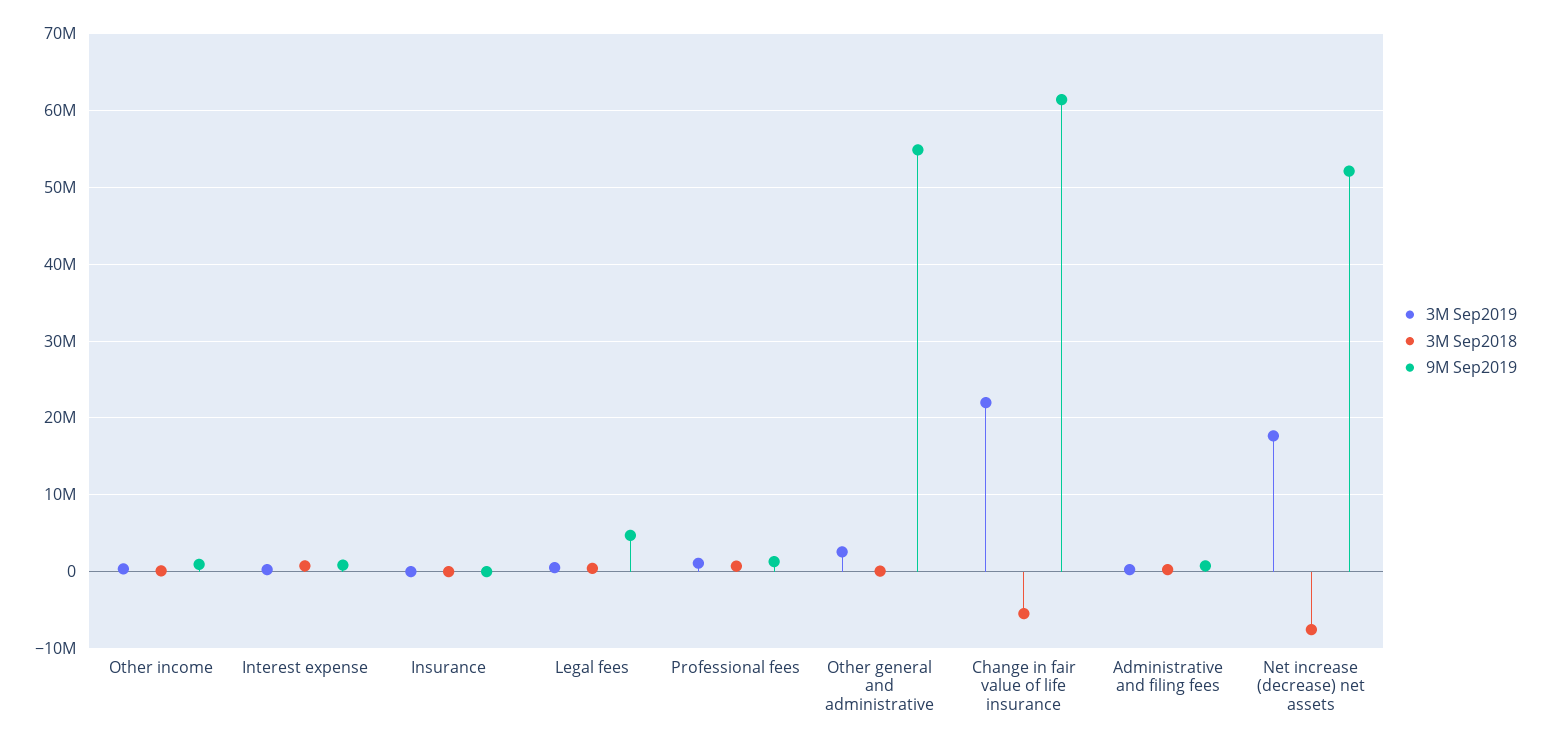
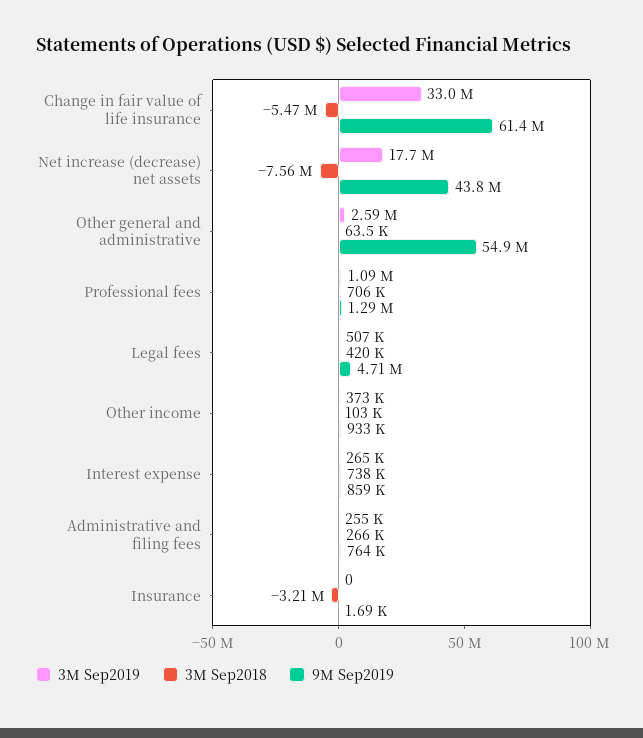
  {
    "3M Sep2019": {
      "Other income": 373000,
      "Interest expense": 265000,
      "Insurance": 0,
      "Legal fees": 507000,
      "Professional fees": 1090000,
      "Other general and administrative": 2590000,
-     "Change in fair value of life insurance": 22000000,
+     "Change in fair value of life insurance": 33000000,
      "Administrative and filing fees": 255000,
      "Net increase (decrease) net assets": 17700000
    },
    "3M Sep2018": {
      "Other income": 103000,
      "Interest expense": 738000,
-     "Insurance": 0,
+     "Insurance": -3210000,
      "Legal fees": 420000,
      "Professional fees": 706000,
      "Other general and administrative": 63500,
      "Change in fair value of life insurance": -5470000,
      "Administrative and filing fees": 266000,
      "Net increase (decrease) net assets": -7560000
    },
    "9M Sep2019": {
      "Other income": 933000,
      "Interest expense": 859000,
      "Insurance": 1690,
      "Legal fees": 4710000,
      "Professional fees": 1290000,
      "Other general and administrative": 54900000,
      "Change in fair value of life insurance": 61400000,
      "Administrative and filing fees": 764000,
-     "Net increase (decrease) net assets": 52000000
+     "Net increase (decrease) net assets": 43800000
    }
  }

